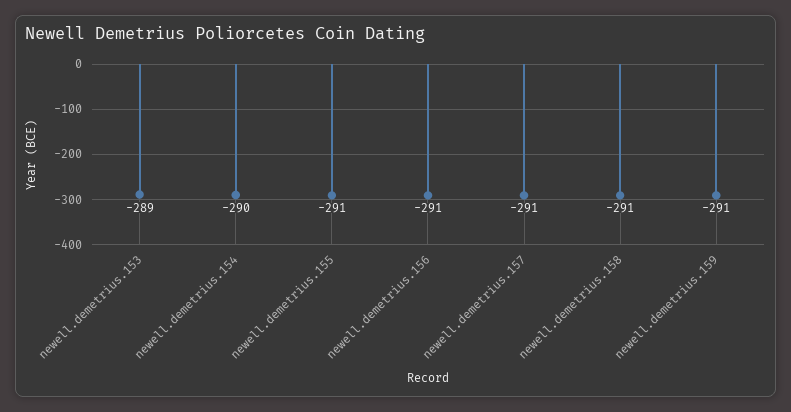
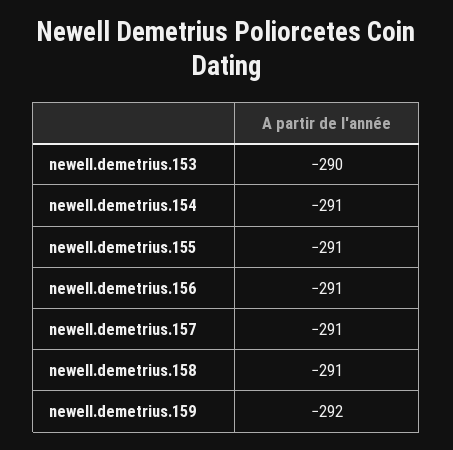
  {
-   "newell.demetrius.153": -289,
+   "newell.demetrius.153": -290,
-   "newell.demetrius.154": -290,
+   "newell.demetrius.154": -291,
    "newell.demetrius.155": -291,
    "newell.demetrius.156": -291,
    "newell.demetrius.157": -291,
    "newell.demetrius.158": -291,
-   "newell.demetrius.159": -291
+   "newell.demetrius.159": -292
  }

